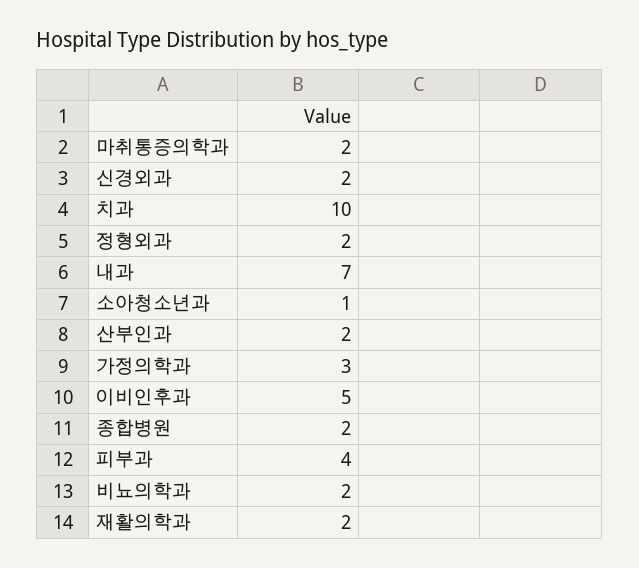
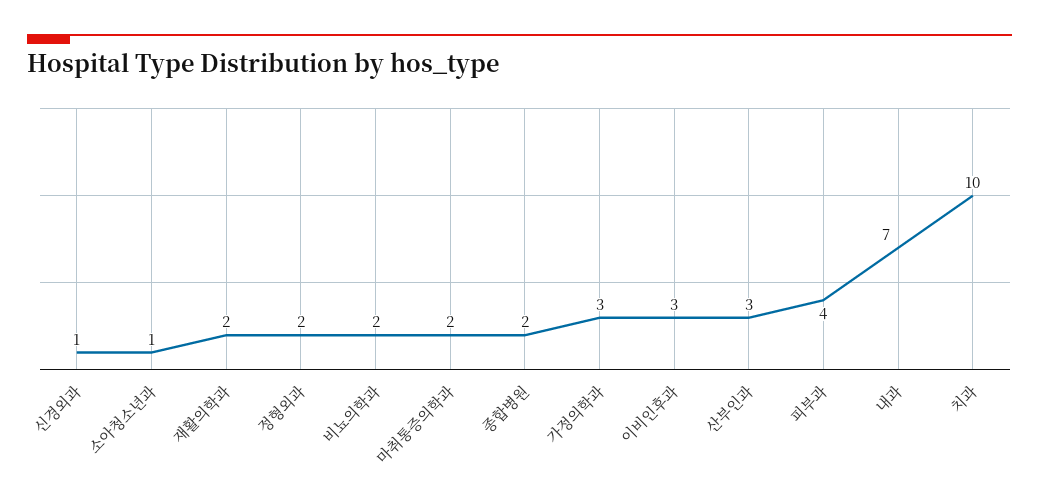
  {
    "마취통증의학과": 2,
-   "신경외과": 2,
+   "신경외과": 1,
    "치과": 10,
    "정형외과": 2,
    "내과": 7,
    "소아청소년과": 1,
-   "산부인과": 2,
+   "산부인과": 3,
    "가정의학과": 3,
-   "이비인후과": 5,
+   "이비인후과": 3,
    "종합병원": 2,
    "피부과": 4,
    "비뇨의학과": 2,
    "재활의학과": 2
  }

